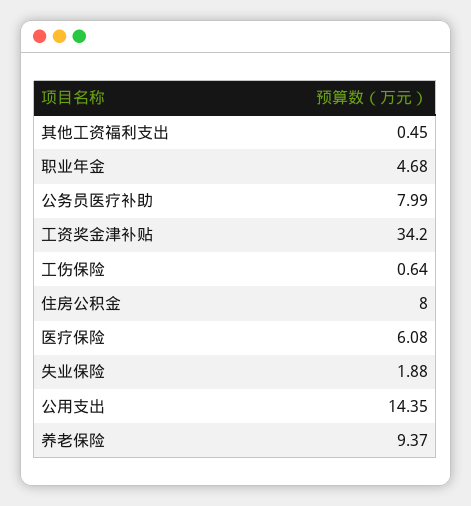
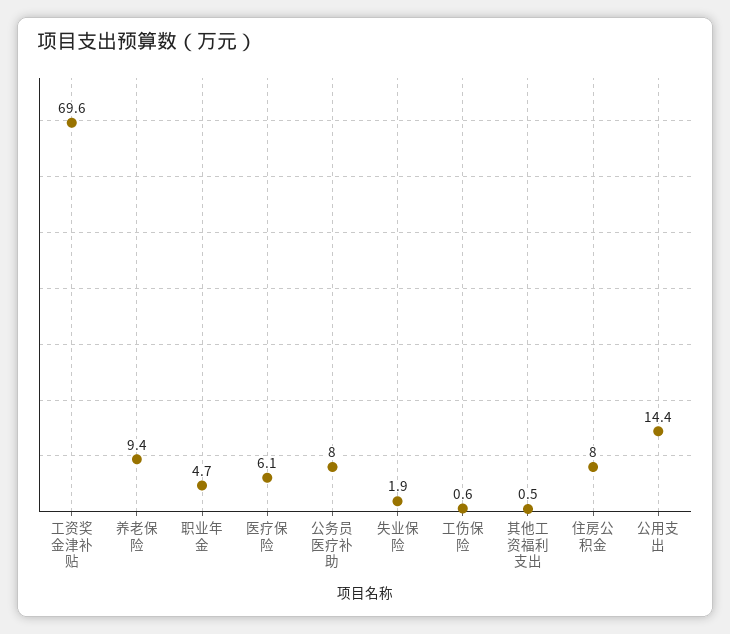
  {
    "其他工资福利支出": 0.45,
    "职业年金": 4.68,
    "公务员医疗补助": 7.99,
-   "工资奖金津补贴": 34.2,
+   "工资奖金津补贴": 69.6,
    "工伤保险": 0.64,
    "住房公积金": 8,
    "医疗保险": 6.08,
    "失业保险": 1.88,
    "公用支出": 14.35,
    "养老保险": 9.37
  }

